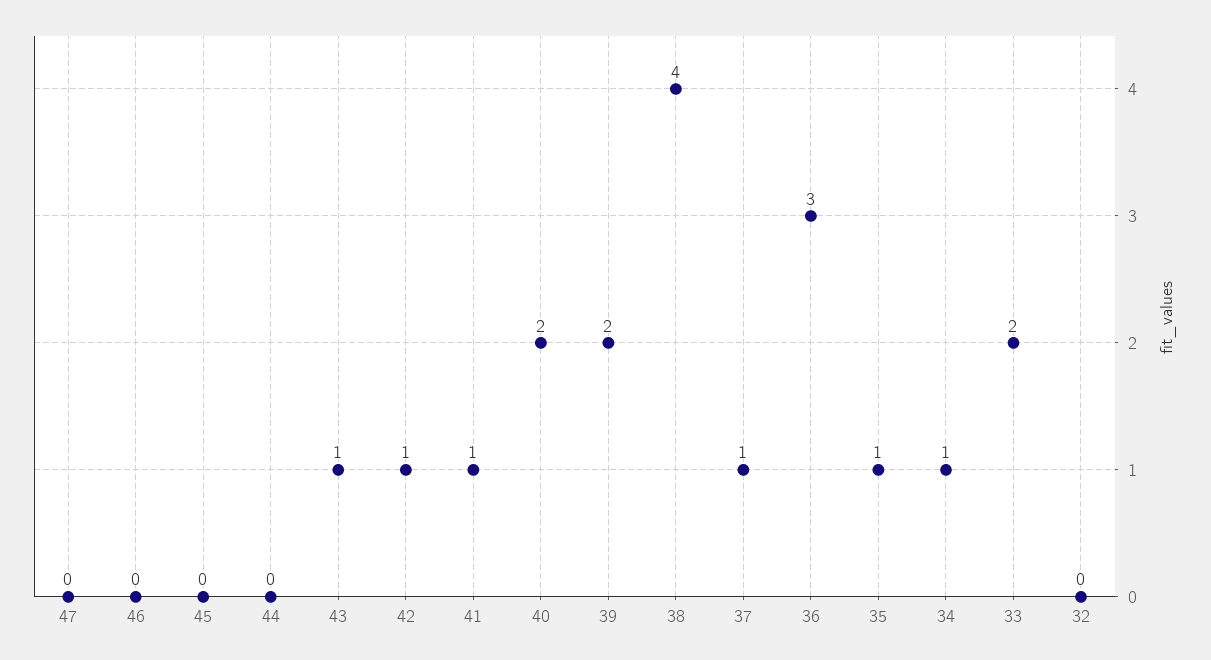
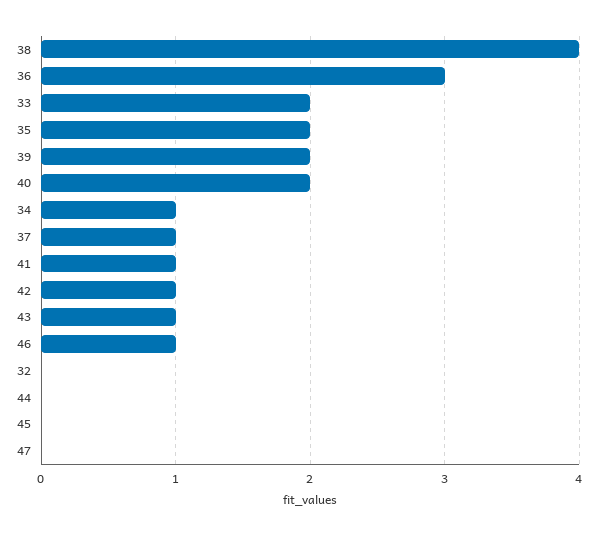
  {
    "47": 0,
-   "46": 0,
+   "46": 1,
    "45": 0,
    "44": 0,
    "43": 1,
    "42": 1,
    "41": 1,
    "40": 2,
    "39": 2,
    "38": 4,
    "37": 1,
    "36": 3,
-   "35": 1,
+   "35": 2,
    "34": 1,
    "33": 2,
    "32": 0
  }

